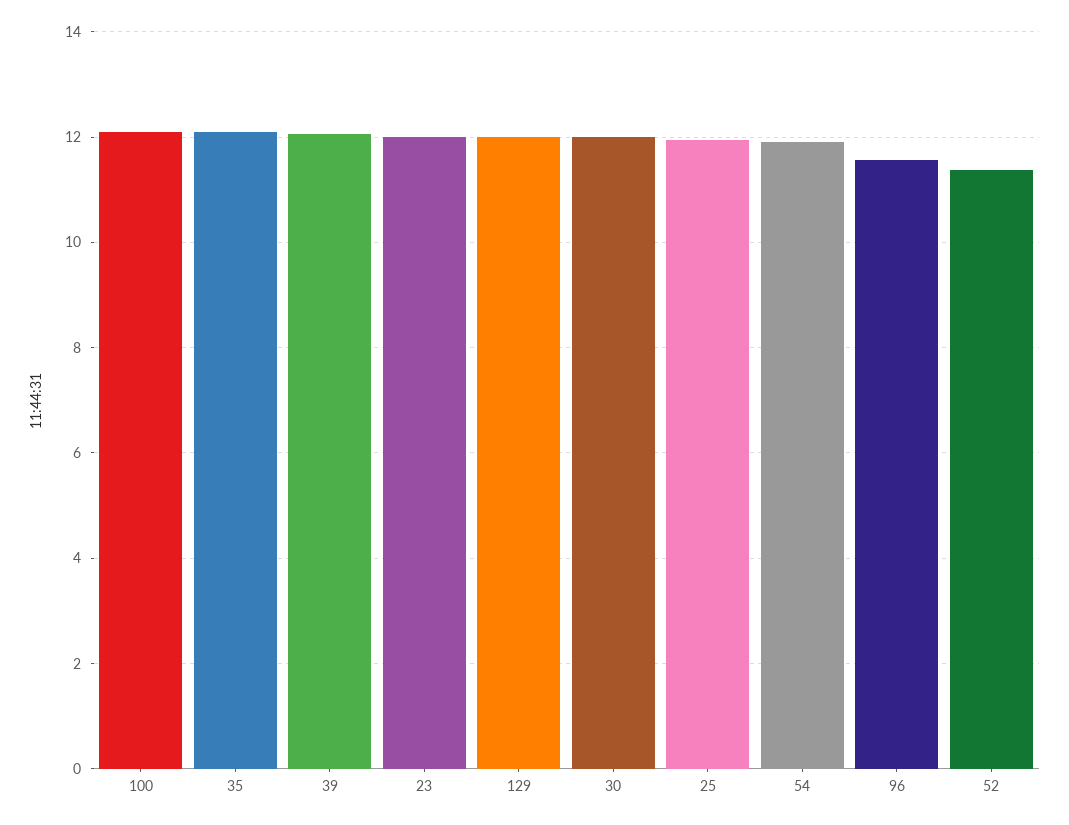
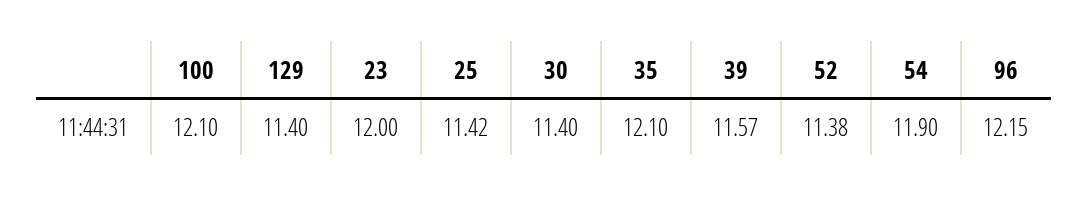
  {
    "100": 12.1,
    "35": 12.1,
-   "39": 12,
+   "39": 11.57,
    "23": 12,
-   "129": 12,
+   "129": 11.4,
-   "30": 12,
+   "30": 11.4,
-   "25": 12,
+   "25": 11.42,
    "54": 11.9,
-   "96": 11.6,
+   "96": 12.15,
    "52": 11.38
  }

